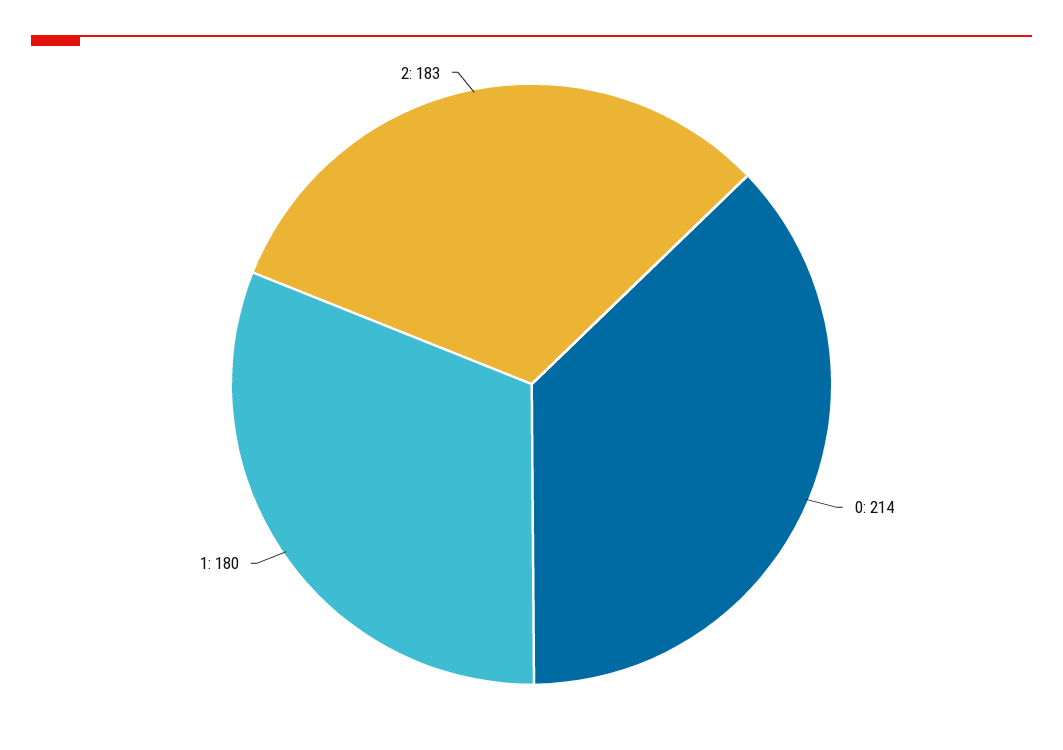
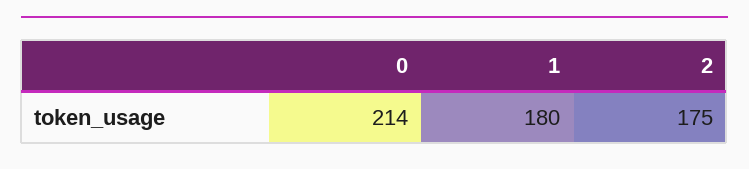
  {
    "0": 214,
    "1": 180,
-   "2": 183
+   "2": 175
  }

